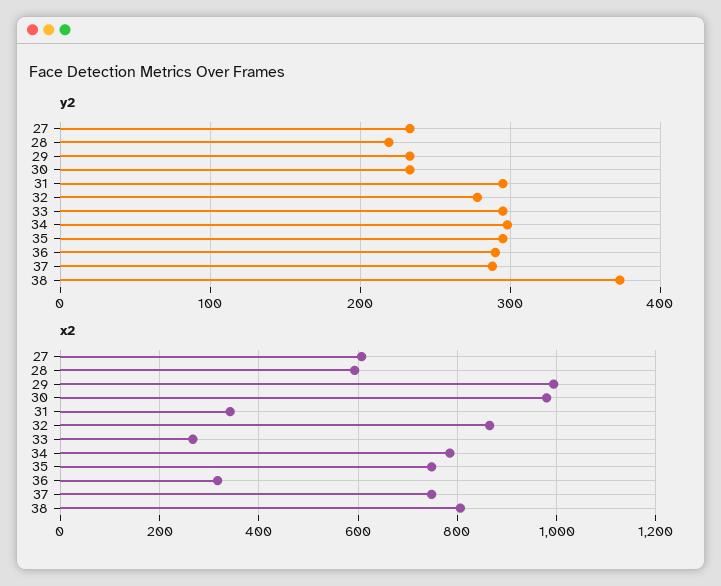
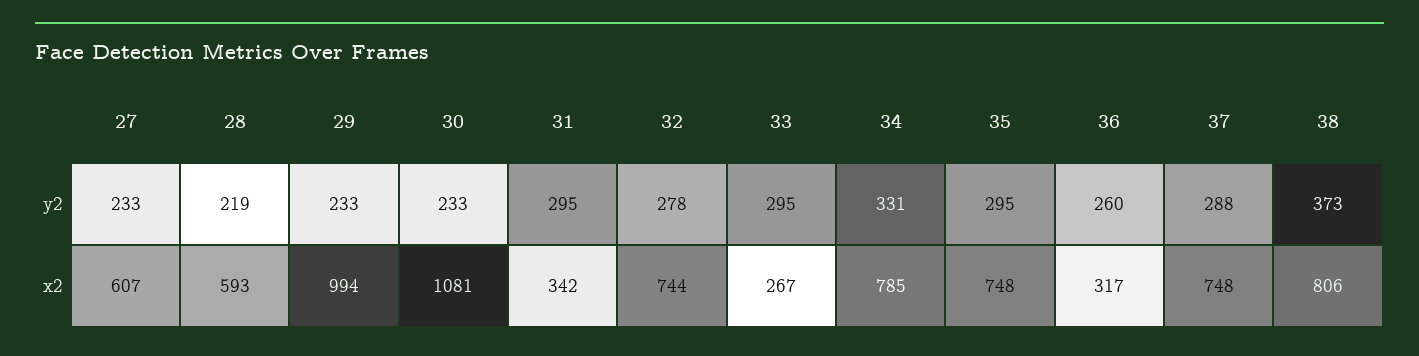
  {
    "y2": {
      "27": 233,
      "28": 219,
      "29": 233,
      "30": 233,
      "31": 295,
      "32": 278,
      "33": 295,
-     "34": 300,
+     "34": 331,
      "35": 295,
-     "36": 290,
+     "36": 260,
      "37": 288,
      "38": 373
    },
    "x2": {
      "27": 607,
      "28": 593,
      "29": 994,
-     "30": 980,
+     "30": 1081,
      "31": 342,
-     "32": 860,
+     "32": 744,
      "33": 267,
      "34": 785,
      "35": 748,
      "36": 317,
      "37": 748,
      "38": 806
    }
  }

